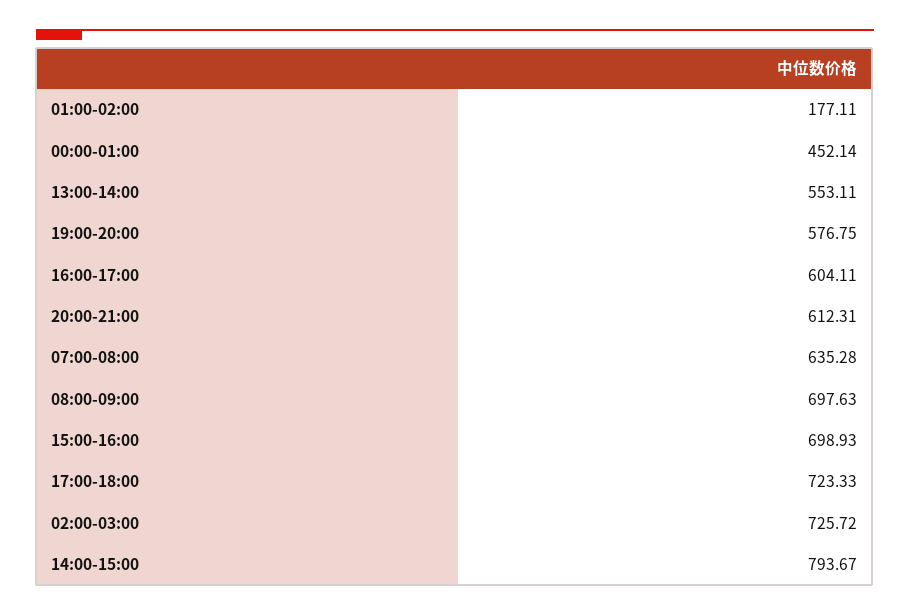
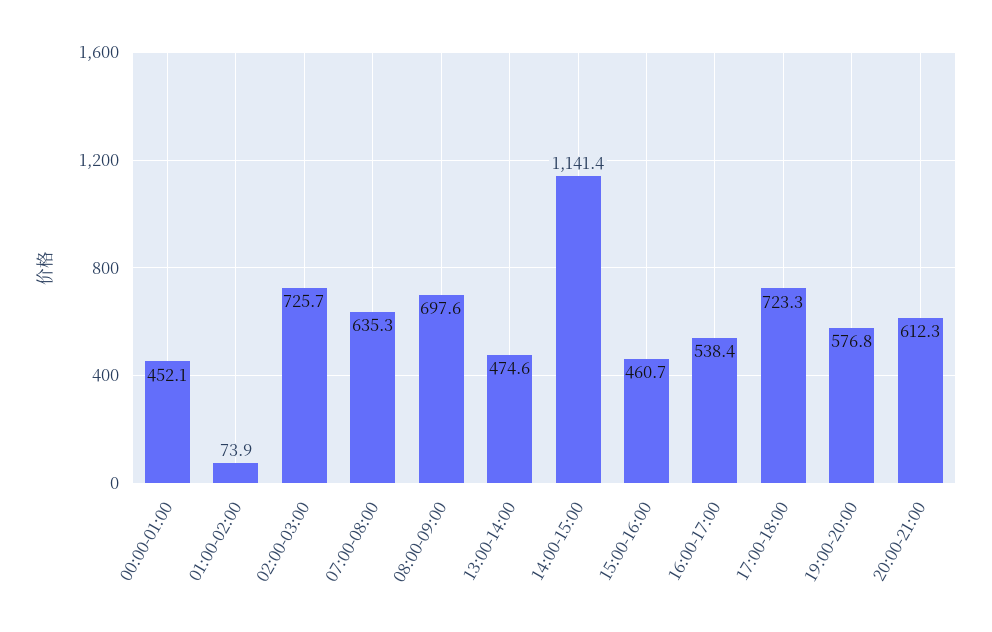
  {
-   "01:00-02:00": 177.11,
+   "01:00-02:00": 73.9,
    "00:00-01:00": 452.14,
-   "13:00-14:00": 553.11,
+   "13:00-14:00": 474.6,
    "19:00-20:00": 576.75,
-   "16:00-17:00": 604.11,
+   "16:00-17:00": 538.4,
    "20:00-21:00": 612.31,
    "07:00-08:00": 635.28,
    "08:00-09:00": 697.63,
-   "15:00-16:00": 698.93,
+   "15:00-16:00": 460.7,
    "17:00-18:00": 723.33,
    "02:00-03:00": 725.72,
-   "14:00-15:00": 793.67
+   "14:00-15:00": 1141.4
  }

